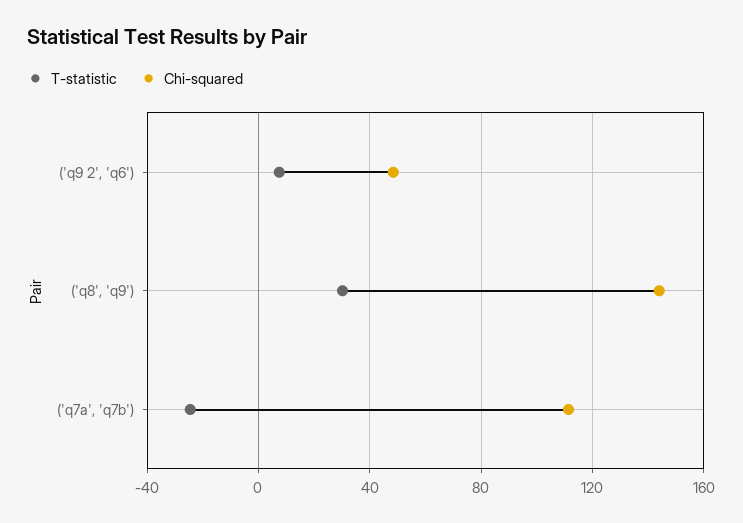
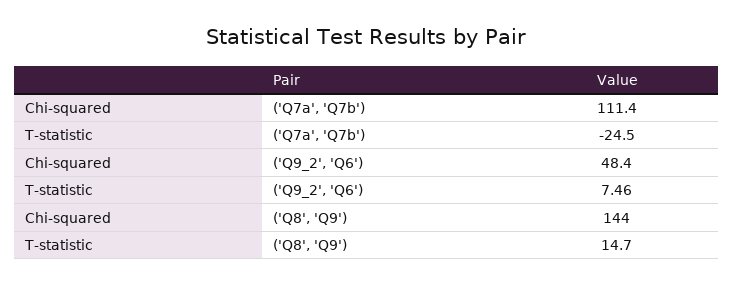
  {
    "T-statistic": {
      "('q9 2', 'q6')": 7.46,
-     "('q8', 'q9')": 30,
+     "('q8', 'q9')": 14.7,
      "('q7a', 'q7b')": -24.5
    },
    "Chi-squared": {
      "('q9 2', 'q6')": 48.4,
      "('q8', 'q9')": 144,
      "('q7a', 'q7b')": 111.4
    }
  }

